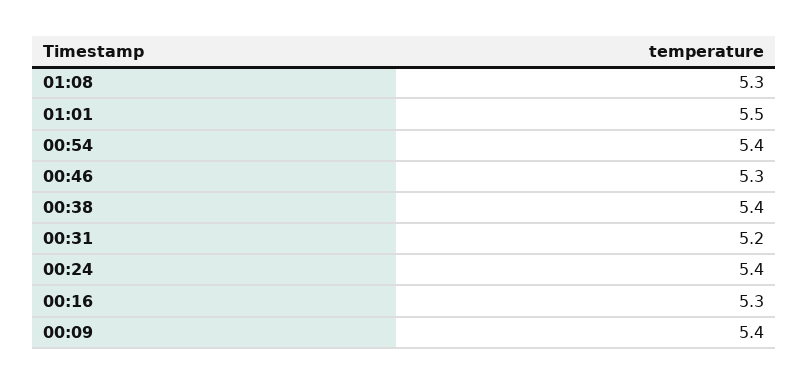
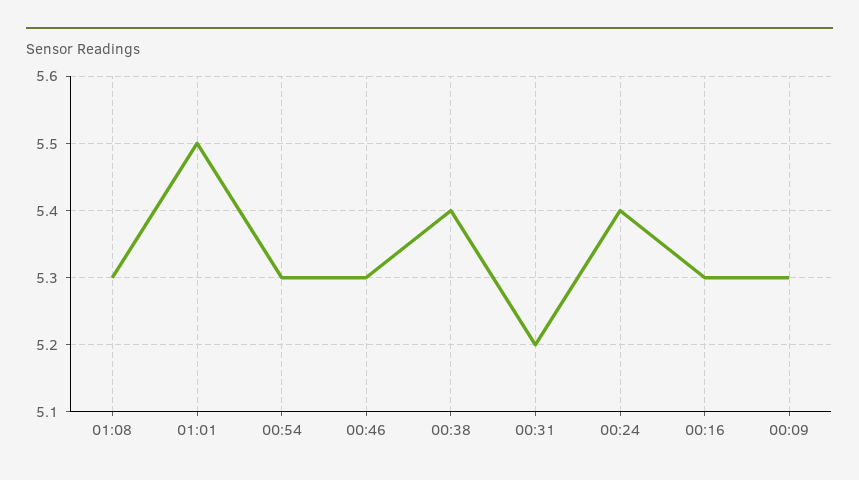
  {
    "01:08": 5.3,
    "01:01": 5.5,
-   "00:54": 5.4,
+   "00:54": 5.3,
    "00:46": 5.3,
    "00:38": 5.4,
    "00:31": 5.2,
    "00:24": 5.4,
    "00:16": 5.3,
-   "00:09": 5.4
+   "00:09": 5.3
  }

